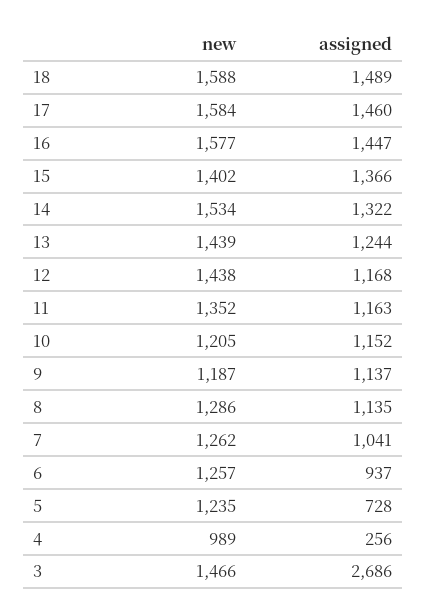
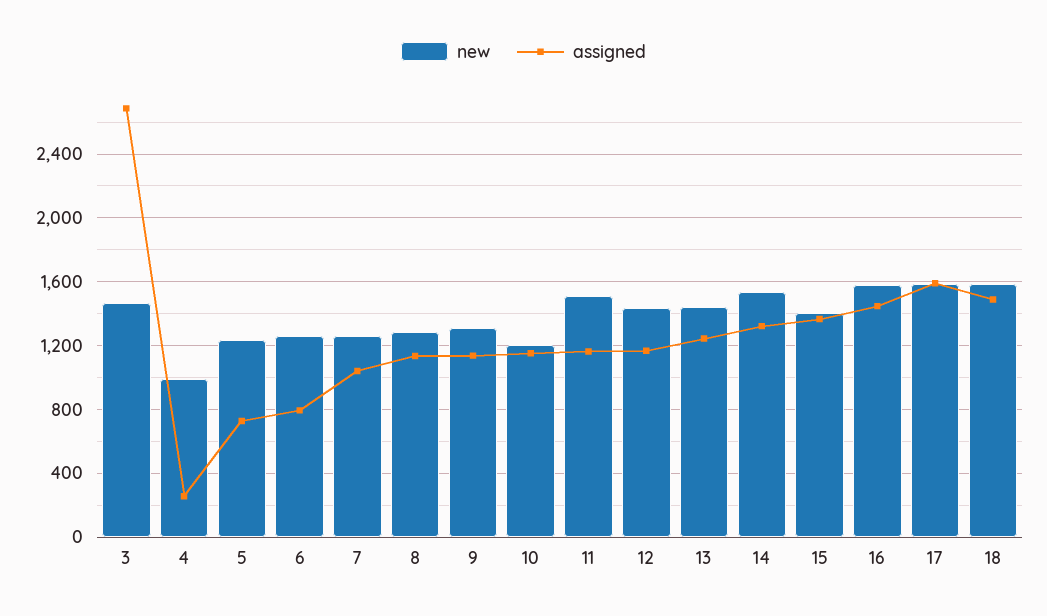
  {
    "new": {
      "18": 1588,
      "17": 1584,
      "16": 1577,
      "15": 1402,
      "14": 1534,
      "13": 1439,
      "12": 1438,
-     "11": 1352,
+     "11": 1500,
      "10": 1205,
-     "9": 1187,
+     "9": 1300,
      "8": 1286,
      "7": 1262,
      "6": 1257,
      "5": 1235,
      "4": 989,
      "3": 1466
    },
    "assigned": {
      "18": 1489,
-     "17": 1460,
+     "17": 1600,
      "16": 1447,
      "15": 1366,
      "14": 1322,
      "13": 1244,
      "12": 1168,
      "11": 1163,
      "10": 1152,
      "9": 1137,
      "8": 1135,
      "7": 1041,
-     "6": 937,
+     "6": 800,
      "5": 728,
      "4": 256,
      "3": 2686
    }
  }

